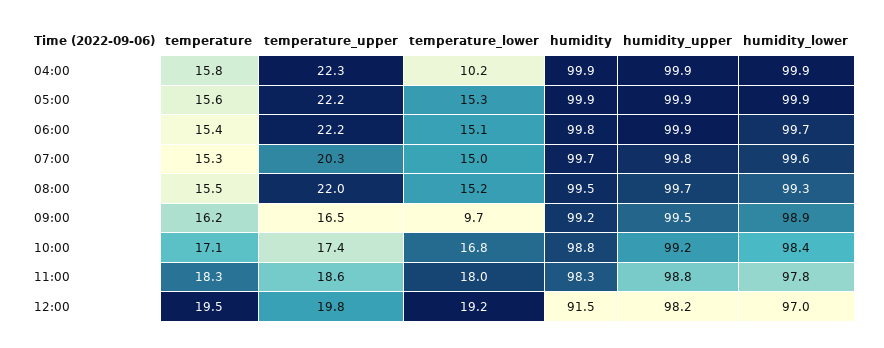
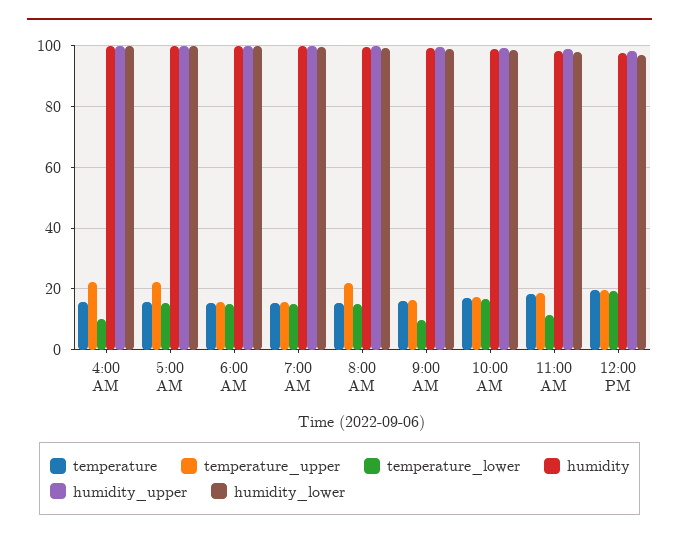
  {
    "temperature": {
      "04:00": 15.8,
      "05:00": 15.6,
      "06:00": 15.4,
      "07:00": 15.3,
      "08:00": 15.5,
      "09:00": 16.2,
      "10:00": 17.1,
      "11:00": 18.3,
      "12:00": 19.5
    },
    "temperature_upper": {
      "04:00": 22.3,
      "05:00": 22.2,
-     "06:00": 22.2,
+     "06:00": 16,
-     "07:00": 20.3,
+     "07:00": 16,
      "08:00": 22,
      "09:00": 16.5,
      "10:00": 17.4,
      "11:00": 18.6,
      "12:00": 19.8
    },
    "temperature_lower": {
      "04:00": 10.2,
      "05:00": 15.3,
      "06:00": 15.1,
      "07:00": 15,
      "08:00": 15.2,
      "09:00": 9.7,
      "10:00": 16.8,
-     "11:00": 18,
+     "11:00": 12,
      "12:00": 19.2
    },
    "humidity": {
      "04:00": 99.9,
      "05:00": 99.9,
      "06:00": 99.8,
      "07:00": 99.7,
      "08:00": 99.5,
      "09:00": 99.2,
      "10:00": 98.8,
      "11:00": 98.3,
-     "12:00": 91.5
+     "12:00": 98
    },
    "humidity_upper": {
      "04:00": 99.9,
      "05:00": 99.9,
      "06:00": 99.9,
      "07:00": 99.8,
      "08:00": 99.7,
      "09:00": 99.5,
      "10:00": 99.2,
      "11:00": 98.8,
      "12:00": 98.2
    },
    "humidity_lower": {
      "04:00": 99.9,
      "05:00": 99.9,
      "06:00": 99.7,
      "07:00": 99.6,
      "08:00": 99.3,
      "09:00": 98.9,
      "10:00": 98.4,
      "11:00": 97.8,
      "12:00": 97
    }
  }

